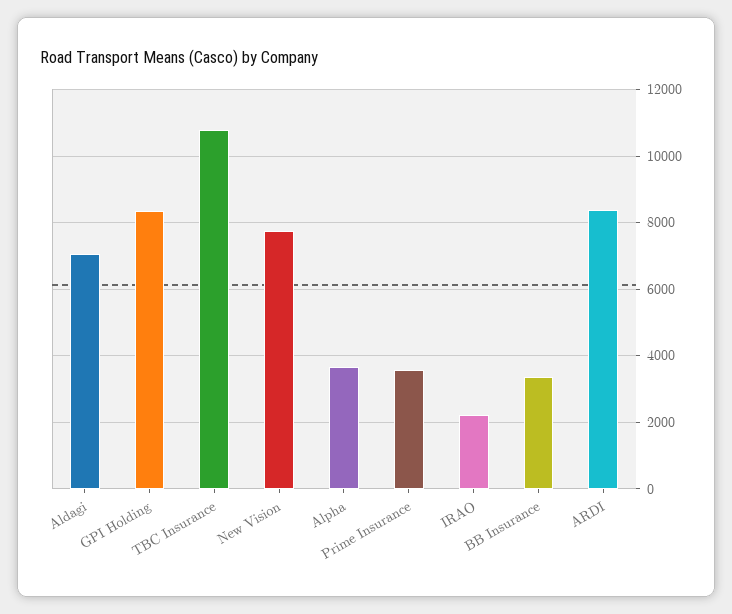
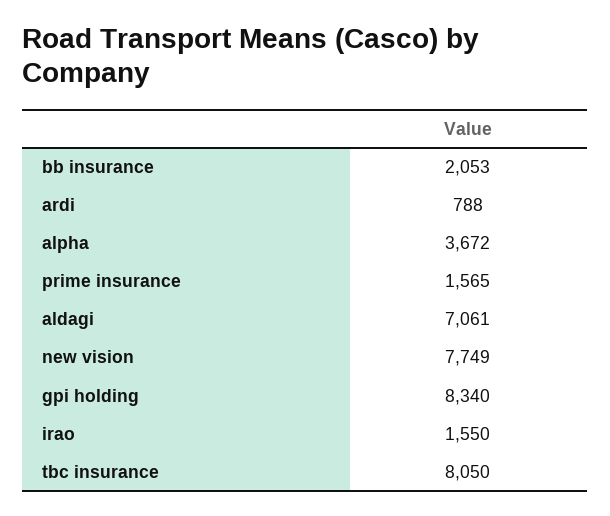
  {
    "Aldagi": 7061,
    "GPI Holding": 8340,
-   "TBC Insurance": 10800,
+   "TBC Insurance": 8050,
    "New Vision": 7749,
    "Alpha": 3672,
-   "Prime Insurance": 3600,
+   "Prime Insurance": 1565,
-   "IRAO": 2200,
+   "IRAO": 1550,
-   "BB Insurance": 3400,
+   "BB Insurance": 2053,
-   "ARDI": 8400
+   "ARDI": 788
  }

